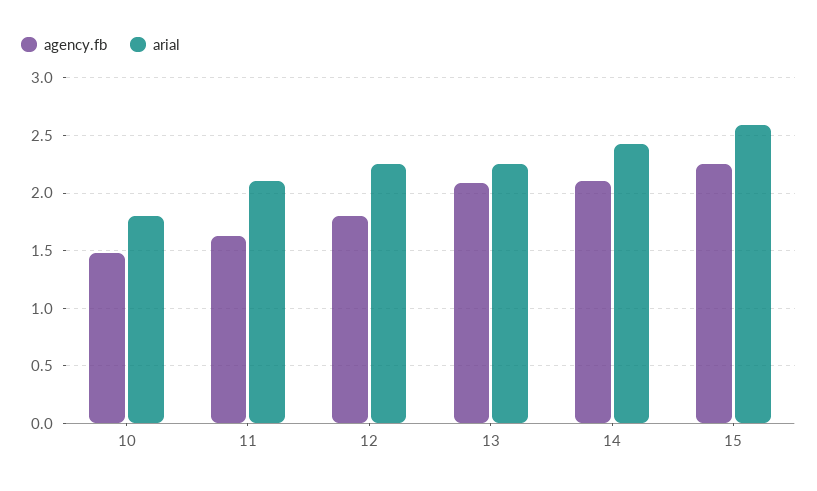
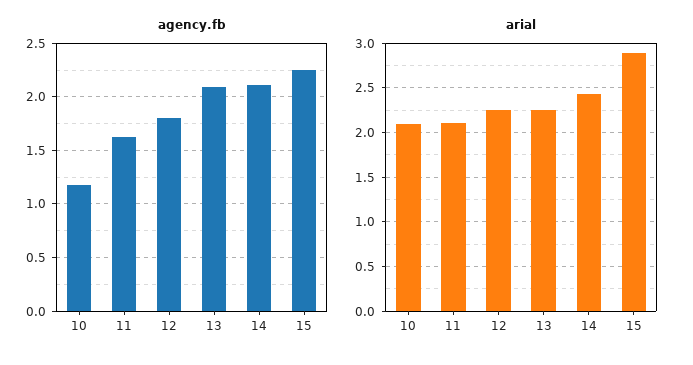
  {
    "agency.fb": {
-     "10": 1.5,
+     "10": 1.2,
      "11": 1.6,
      "12": 1.8,
      "13": 2.1,
      "14": 2.1,
      "15": 2.3
    },
    "arial": {
-     "10": 1.8,
+     "10": 2.1,
      "11": 2.1,
      "12": 2.3,
      "13": 2.3,
      "14": 2.4,
-     "15": 2.6
+     "15": 2.9
    }
  }

